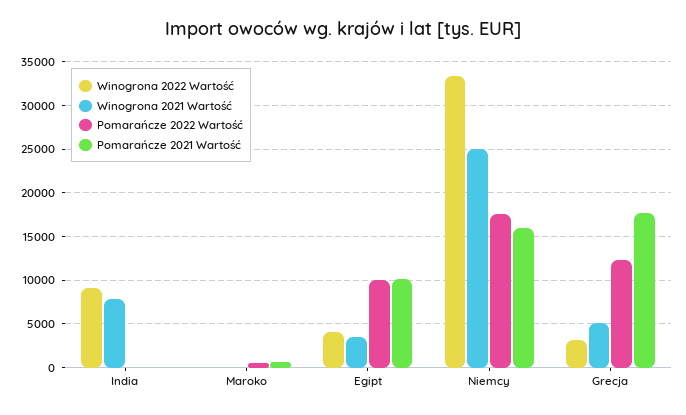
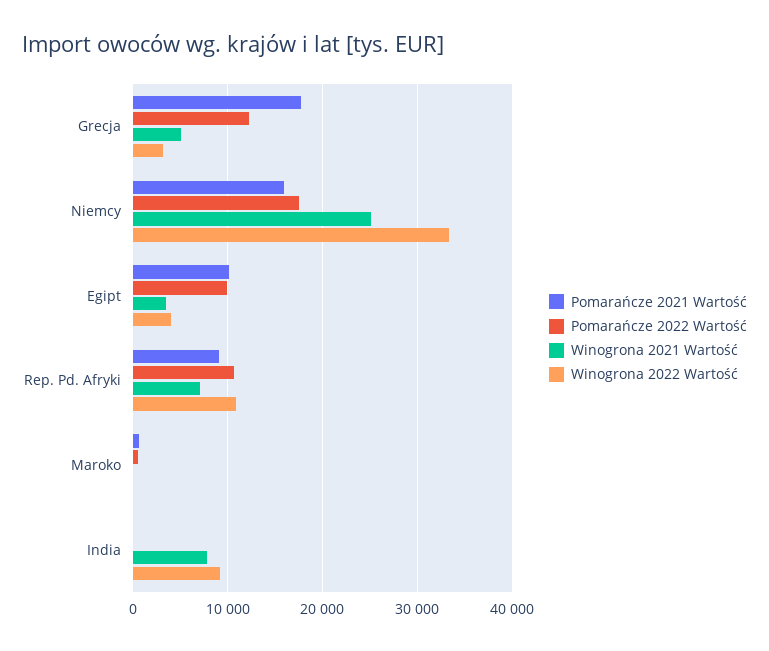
  {
    "Winogrona 2022 Wartość": {
      "India": 9000,
      "Maroko": 0,
      "Egipt": 4000,
      "Niemcy": 33000,
-     "Grecja": 3000
+     "Grecja": 3000,
+     "Rep. Pd. Afryki": 11000
    },
    "Winogrona 2021 Wartość": {
      "India": 8000,
      "Maroko": 0,
      "Egipt": 4000,
      "Niemcy": 25000,
-     "Grecja": 5000
+     "Grecja": 5000,
+     "Rep. Pd. Afryki": 7000
    },
    "Pomarańcze 2022 Wartość": {
      "India": 0,
      "Maroko": 1000,
      "Egipt": 10000,
      "Niemcy": 18000,
-     "Grecja": 12000
+     "Grecja": 12000,
+     "Rep. Pd. Afryki": 11000
    },
    "Pomarańcze 2021 Wartość": {
      "India": 0,
      "Maroko": 1000,
      "Egipt": 10000,
      "Niemcy": 16000,
-     "Grecja": 18000
+     "Grecja": 18000,
+     "Rep. Pd. Afryki": 9000
    }
  }

